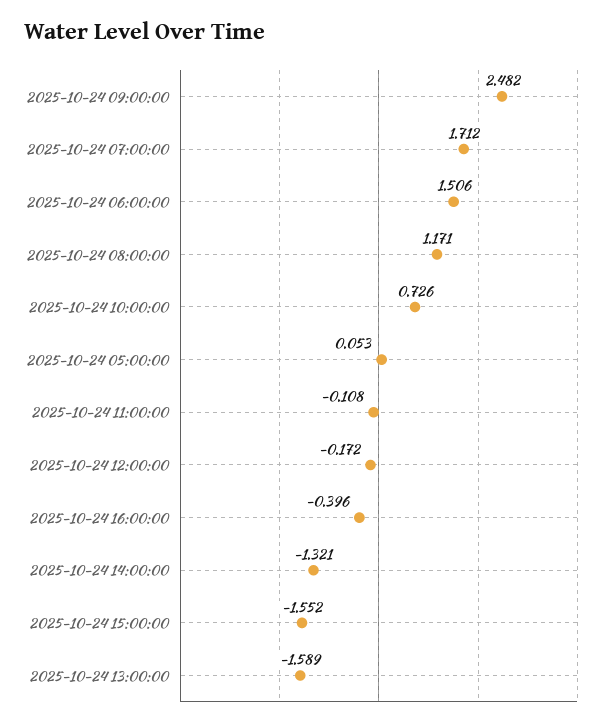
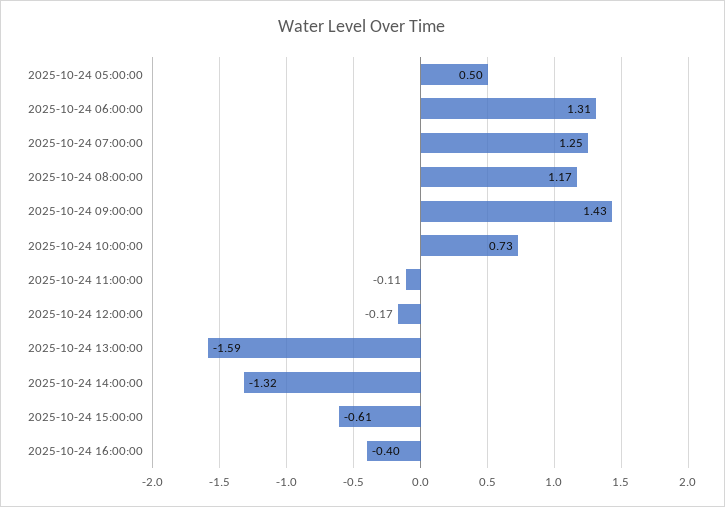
  {
-   "2025-10-24 09:00:00": 2.482,
+   "2025-10-24 09:00:00": 1.43,
-   "2025-10-24 07:00:00": 1.712,
+   "2025-10-24 07:00:00": 1.25,
-   "2025-10-24 06:00:00": 1.506,
+   "2025-10-24 06:00:00": 1.31,
    "2025-10-24 08:00:00": 1.171,
    "2025-10-24 10:00:00": 0.726,
-   "2025-10-24 05:00:00": 0.053,
+   "2025-10-24 05:00:00": 0.5,
    "2025-10-24 11:00:00": -0.108,
    "2025-10-24 12:00:00": -0.172,
    "2025-10-24 16:00:00": -0.396,
    "2025-10-24 14:00:00": -1.321,
-   "2025-10-24 15:00:00": -1.552,
+   "2025-10-24 15:00:00": -0.61,
    "2025-10-24 13:00:00": -1.589
  }

